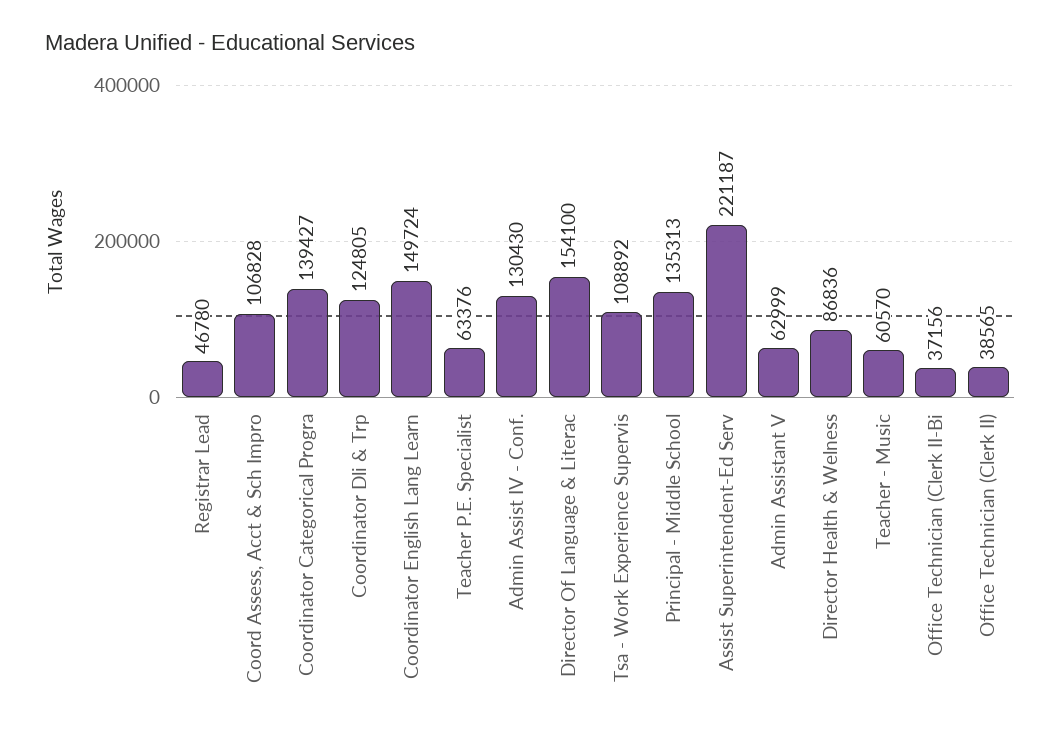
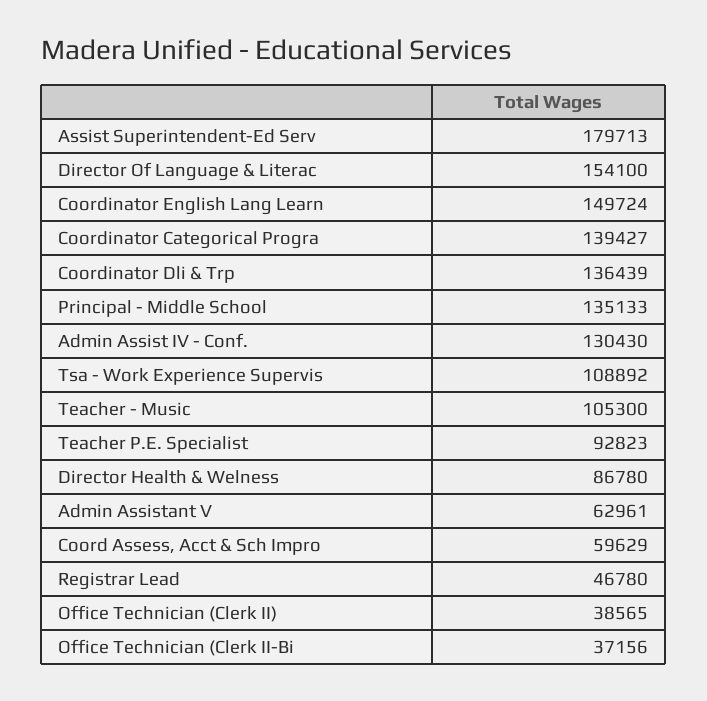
  {
    "Registrar Lead": 46780,
-   "Coord Assess, Acct & Sch Impro": 106828,
+   "Coord Assess, Acct & Sch Impro": 59629,
    "Coordinator Categorical Progra": 139427,
-   "Coordinator Dli & Trp": 124805,
+   "Coordinator Dli & Trp": 136439,
    "Coordinator English Lang Learn": 149724,
-   "Teacher P.E. Specialist": 63376,
+   "Teacher P.E. Specialist": 92823,
    "Admin Assist IV - Conf.": 130430,
    "Director Of Language & Literac": 154100,
    "Tsa - Work Experience Supervis": 108892,
-   "Principal - Middle School": 135313,
+   "Principal - Middle School": 135133,
-   "Assist Superintendent-Ed Serv": 221187,
+   "Assist Superintendent-Ed Serv": 179713,
-   "Admin Assistant V": 62999,
+   "Admin Assistant V": 62961,
-   "Director Health & Welness": 86836,
+   "Director Health & Welness": 86780,
-   "Teacher - Music": 60570,
+   "Teacher - Music": 105300,
    "Office Technician (Clerk II-Bi": 37156,
    "Office Technician (Clerk II)": 38565
  }

